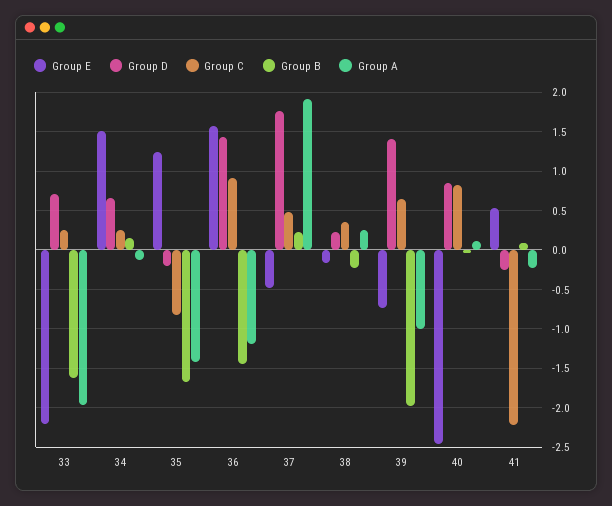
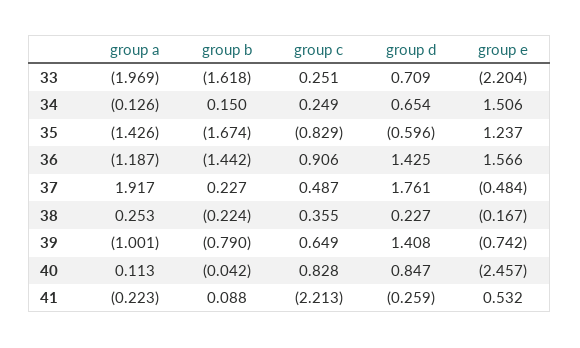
  {
    "Group E": {
      "33": -2.204,
      "34": 1.506,
      "35": 1.237,
      "36": 1.566,
      "37": -0.484,
      "38": -0.167,
      "39": -0.742,
      "40": -2.457,
      "41": 0.532
    },
    "Group D": {
      "33": 0.709,
      "34": 0.654,
-     "35": -0.2,
+     "35": -0.596,
      "36": 1.425,
      "37": 1.761,
      "38": 0.227,
      "39": 1.408,
      "40": 0.847,
      "41": -0.259
    },
    "Group C": {
      "33": 0.251,
      "34": 0.249,
      "35": -0.829,
      "36": 0.906,
      "37": 0.487,
      "38": 0.355,
      "39": 0.649,
      "40": 0.828,
      "41": -2.213
    },
    "Group B": {
      "33": -1.618,
      "34": 0.15,
      "35": -1.674,
      "36": -1.442,
      "37": 0.227,
      "38": -0.224,
-     "39": -2,
+     "39": -0.79,
      "40": -0.042,
      "41": 0.088
    },
    "Group A": {
      "33": -1.969,
      "34": -0.126,
      "35": -1.426,
      "36": -1.187,
      "37": 1.917,
      "38": 0.253,
      "39": -1.001,
      "40": 0.113,
      "41": -0.223
    }
  }

